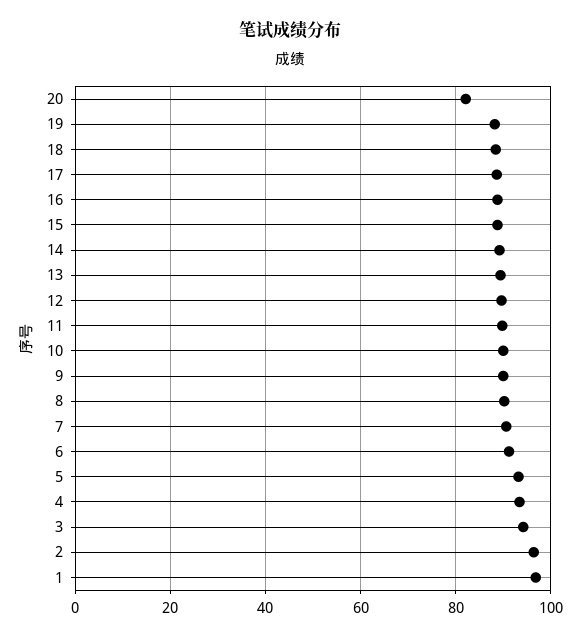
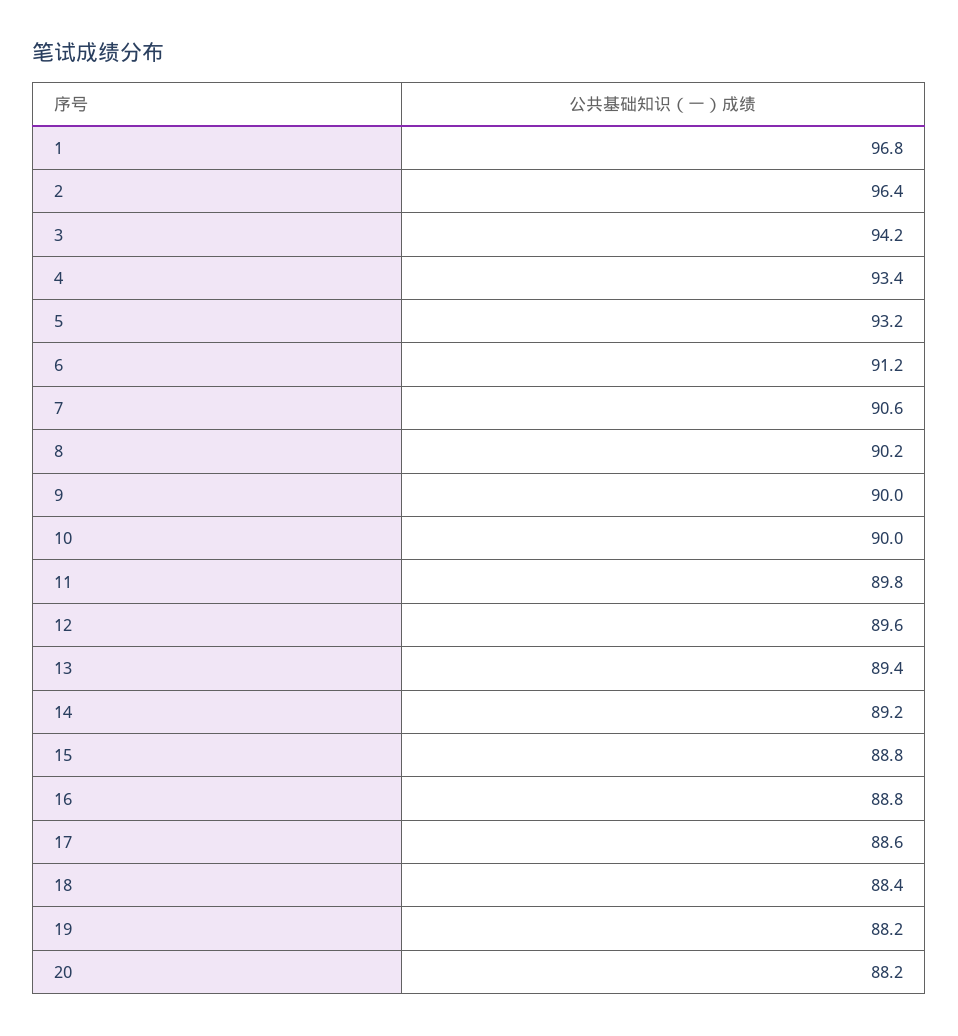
  {
-   "20": 82,
+   "20": 88.2,
    "19": 88.2,
    "18": 88.4,
    "17": 88.6,
    "16": 88.8,
    "15": 88.8,
    "14": 89.2,
    "13": 89.4,
    "12": 89.6,
    "11": 89.8,
    "10": 90,
    "9": 90,
    "8": 90.2,
    "7": 90.6,
    "6": 91.2,
    "5": 93.2,
    "4": 93.4,
    "3": 94.2,
    "2": 96.4,
    "1": 96.8
  }

